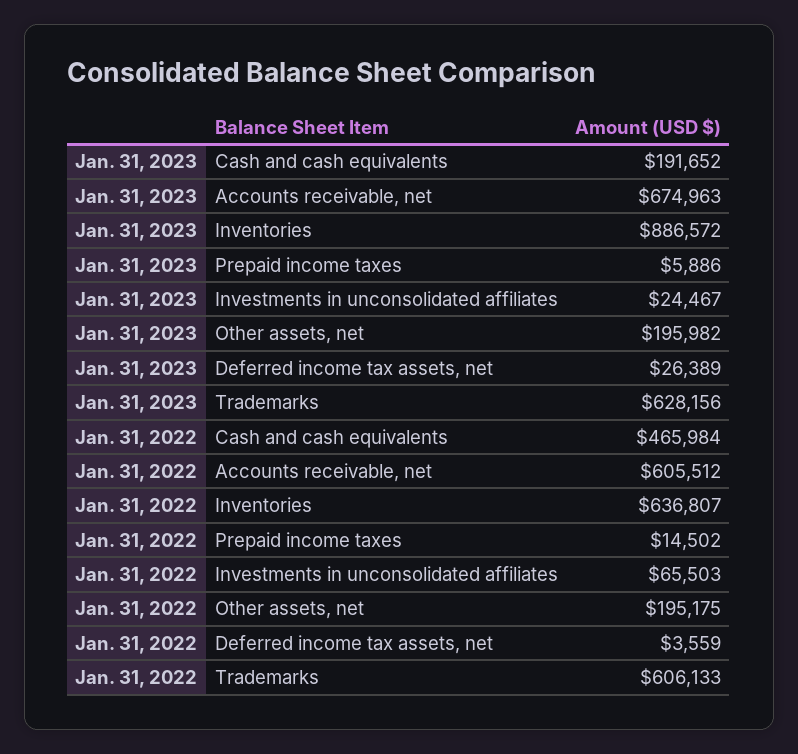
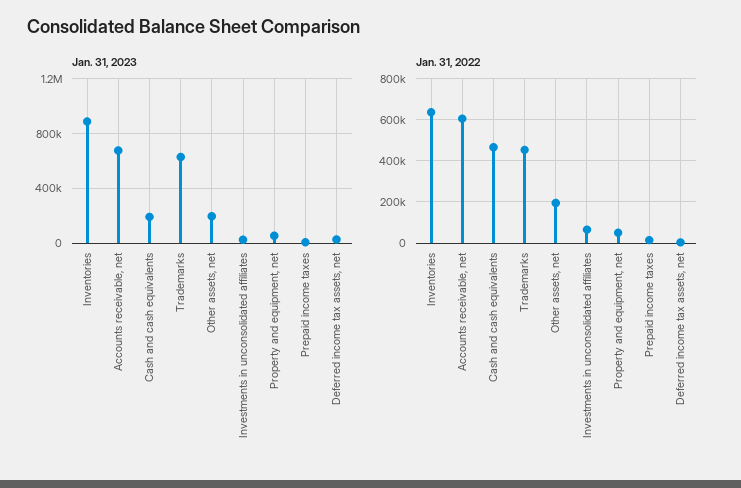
  {
    "Jan. 31, 2023": {
      "Cash and cash equivalents": 191652,
      "Accounts receivable, net": 674963,
      "Inventories": 886572,
      "Prepaid income taxes": 5886,
      "Investments in unconsolidated affiliates": 24467,
      "Other assets, net": 195982,
      "Deferred income tax assets, net": 26389,
-     "Trademarks": 628156
+     "Trademarks": 628156,
+     "Property and equipment, net": 50000
    },
    "Jan. 31, 2022": {
      "Cash and cash equivalents": 465984,
      "Accounts receivable, net": 605512,
      "Inventories": 636807,
      "Prepaid income taxes": 14502,
      "Investments in unconsolidated affiliates": 65503,
      "Other assets, net": 195175,
      "Deferred income tax assets, net": 3559,
-     "Trademarks": 606133
+     "Trademarks": 450000,
+     "Property and equipment, net": 50000
    }
  }

